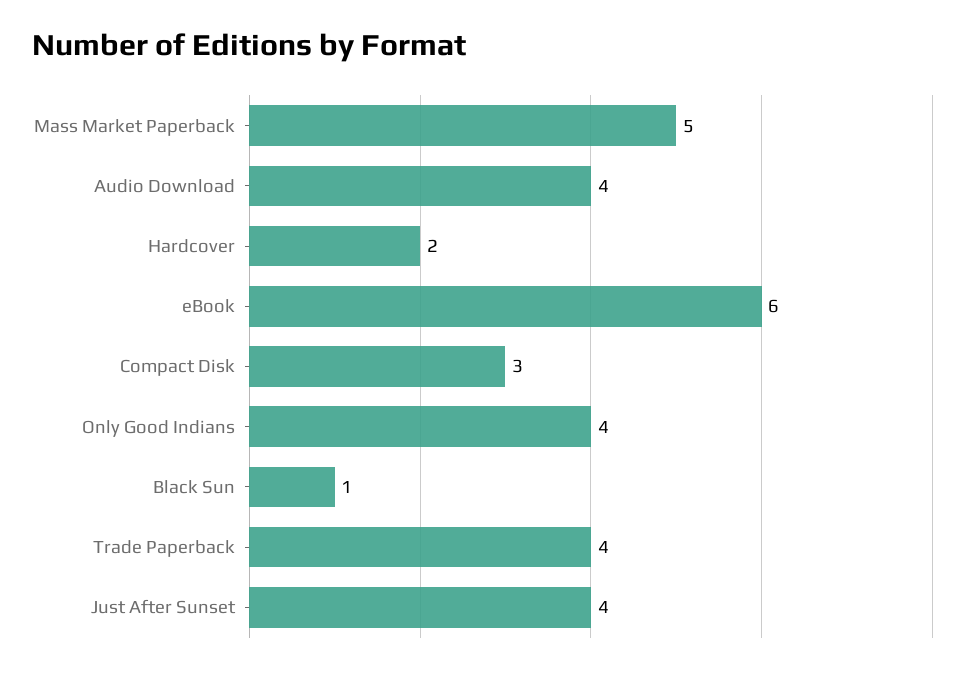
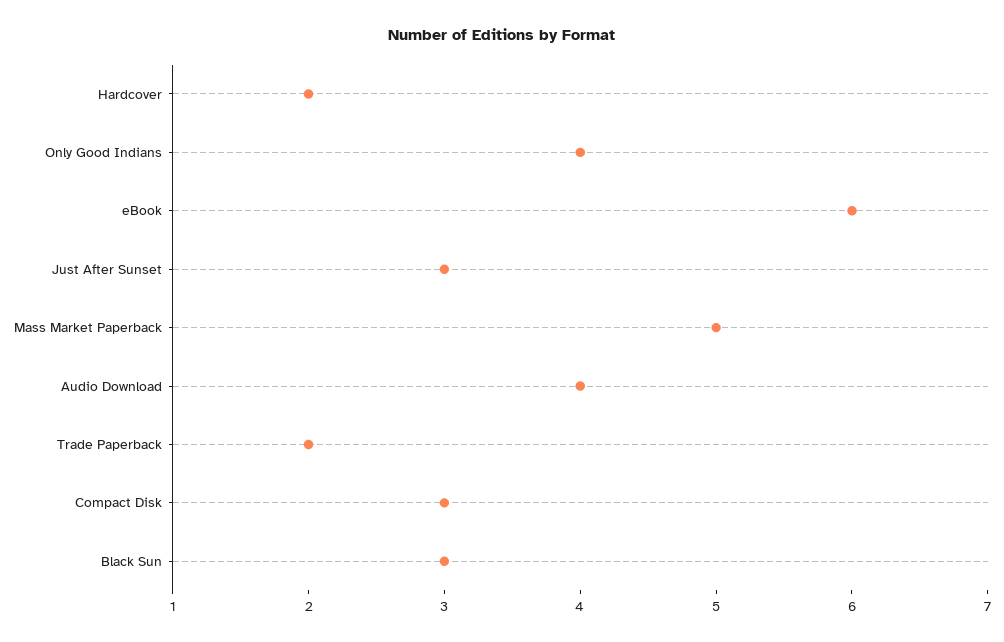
  {
    "Mass Market Paperback": 5,
    "Audio Download": 4,
    "Hardcover": 2,
    "eBook": 6,
    "Compact Disk": 3,
    "Only Good Indians": 4,
-   "Black Sun": 1,
+   "Black Sun": 3,
-   "Trade Paperback": 4,
+   "Trade Paperback": 2,
-   "Just After Sunset": 4
+   "Just After Sunset": 3
  }

